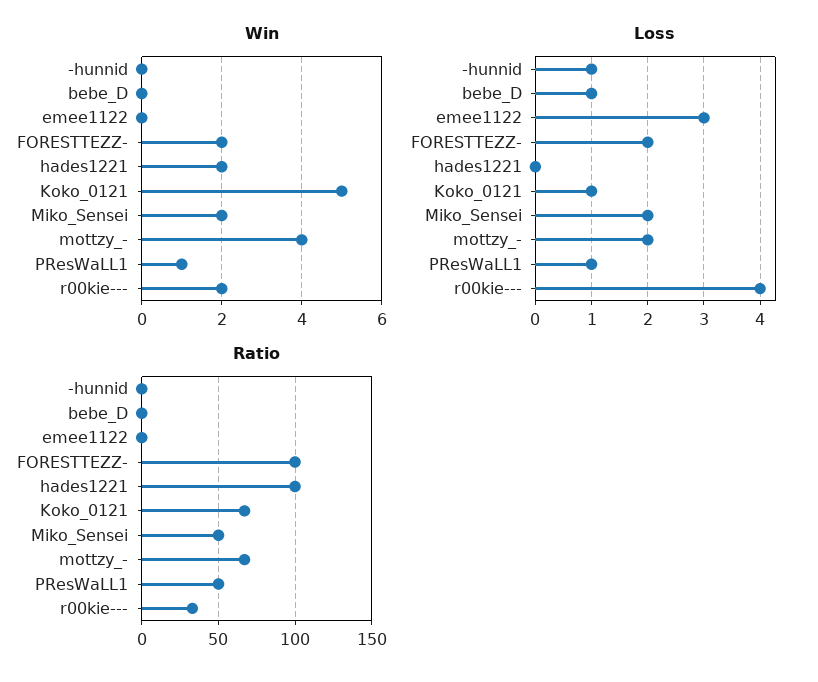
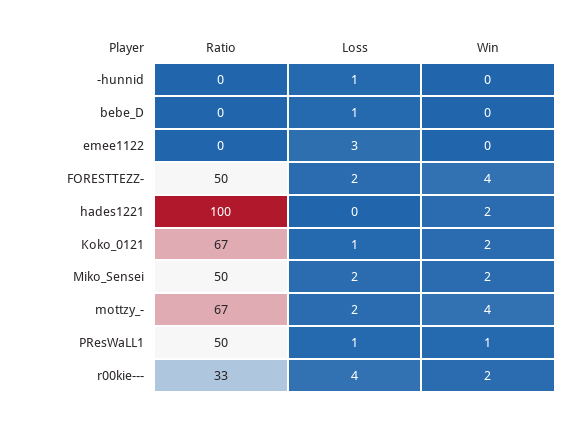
  {
    "Win": {
      "-hunnid": 0,
      "bebe_D": 0,
      "emee1122": 0,
-     "FORESTTEZZ-": 2,
+     "FORESTTEZZ-": 4,
      "hades1221": 2,
-     "Koko_0121": 5,
+     "Koko_0121": 2,
      "Miko_Sensei": 2,
      "mottzy_-": 4,
      "PResWaLL1": 1,
      "r00kie---": 2
    },
    "Loss": {
      "-hunnid": 1,
      "bebe_D": 1,
      "emee1122": 3,
      "FORESTTEZZ-": 2,
      "hades1221": 0,
      "Koko_0121": 1,
      "Miko_Sensei": 2,
      "mottzy_-": 2,
      "PResWaLL1": 1,
      "r00kie---": 4
    },
    "Ratio": {
      "-hunnid": 0,
      "bebe_D": 0,
      "emee1122": 0,
-     "FORESTTEZZ-": 100,
+     "FORESTTEZZ-": 50,
      "hades1221": 100,
      "Koko_0121": 67,
      "Miko_Sensei": 50,
      "mottzy_-": 67,
      "PResWaLL1": 50,
      "r00kie---": 33
    }
  }

